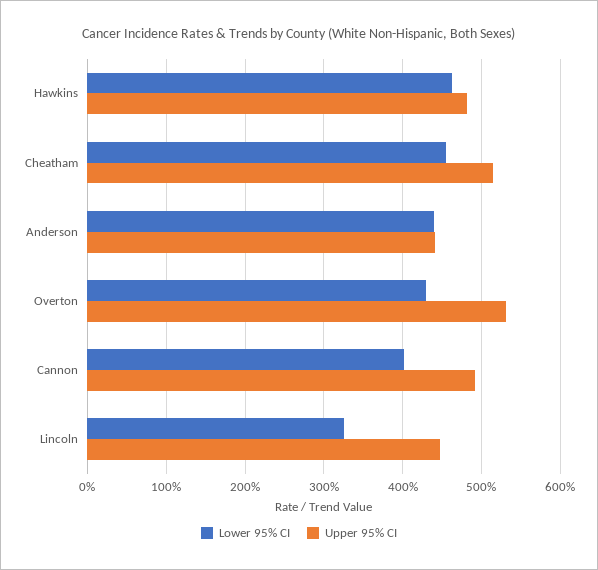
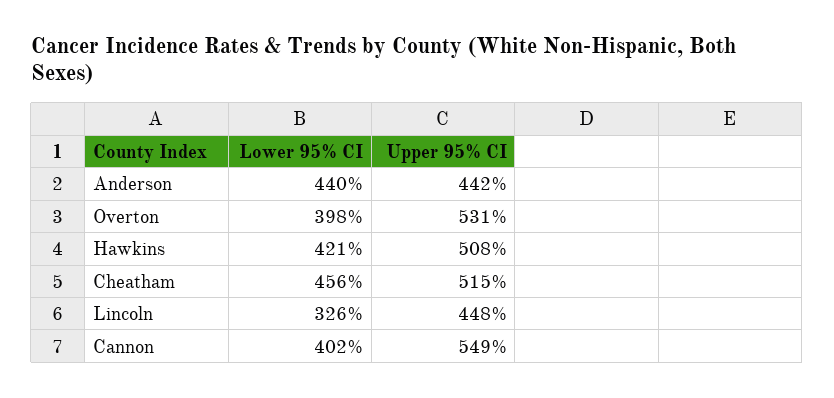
  {
    "Lower 95% CI": {
-     "Hawkins": 460,
+     "Hawkins": 421,
      "Cheatham": 456,
      "Anderson": 440,
-     "Overton": 430,
+     "Overton": 398,
      "Cannon": 402,
      "Lincoln": 326
    },
    "Upper 95% CI": {
-     "Hawkins": 480,
+     "Hawkins": 508,
      "Cheatham": 515,
      "Anderson": 442,
      "Overton": 531,
-     "Cannon": 490,
+     "Cannon": 549,
      "Lincoln": 448
    }
  }

